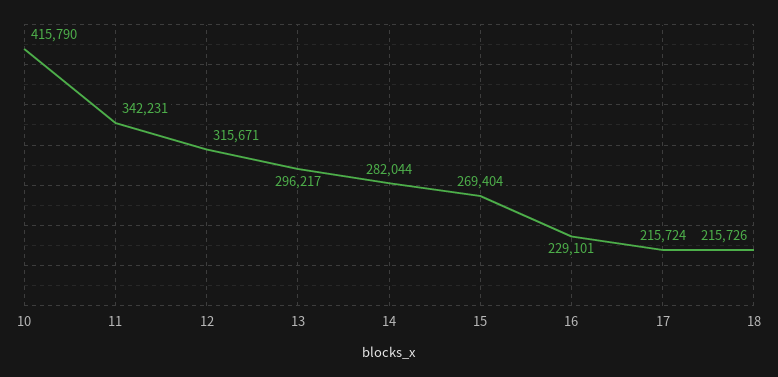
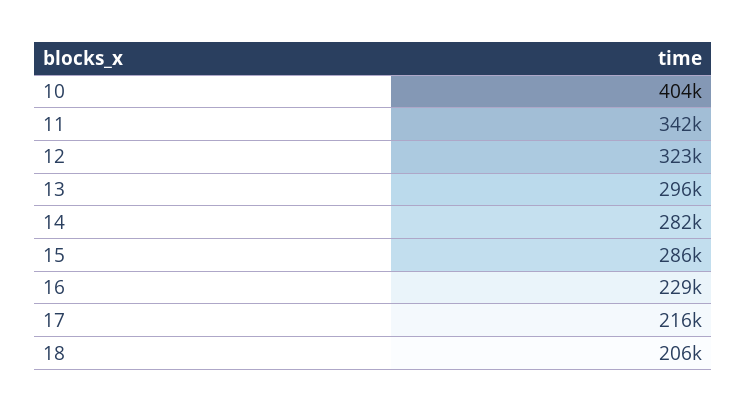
  {
-   "10": 415790,
+   "10": 404000,
    "11": 342231,
-   "12": 315671,
+   "12": 323000,
    "13": 296217,
    "14": 282044,
-   "15": 269404,
+   "15": 286000,
    "16": 229101,
    "17": 215724,
-   "18": 215726
+   "18": 206000
  }

